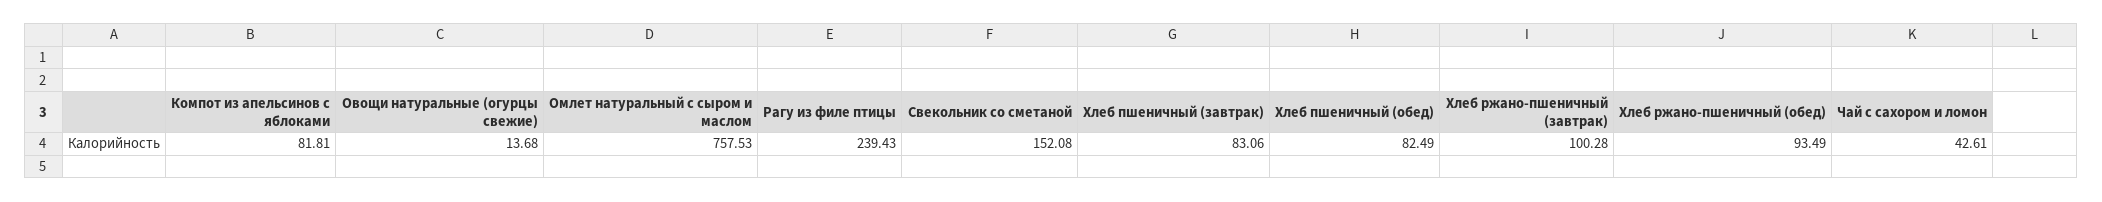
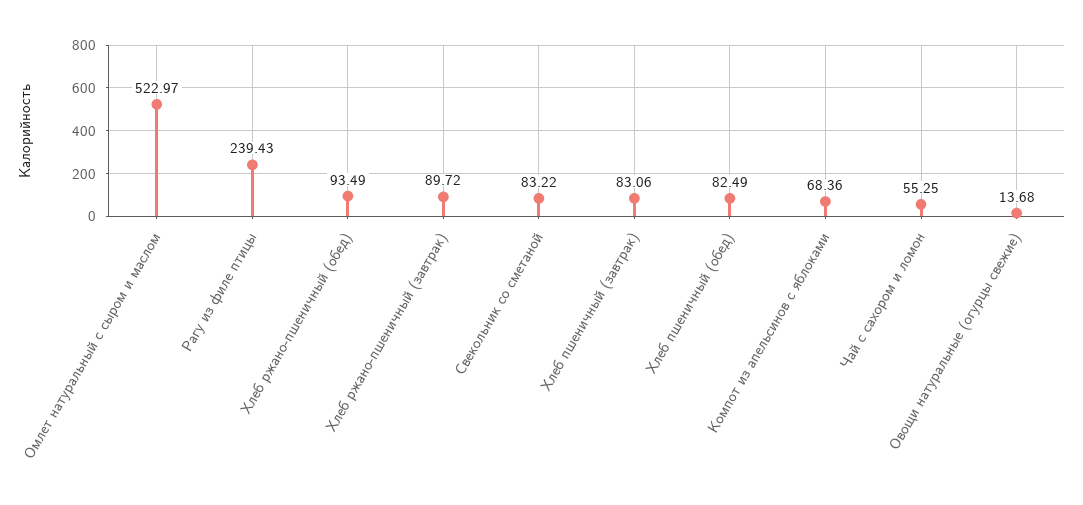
  {
-   "Компот из апельсинов с яблоками": 81.81,
+   "Компот из апельсинов с яблоками": 68.36,
    "Овощи натуральные (огурцы свежие)": 13.68,
-   "Омлет натуральный с сыром и маслом": 757.53,
+   "Омлет натуральный с сыром и маслом": 522.97,
    "Рагу из филе птицы": 239.43,
-   "Свекольник со сметаной": 152.08,
+   "Свекольник со сметаной": 83.22,
    "Хлеб пшеничный (завтрак)": 83.06,
    "Хлеб пшеничный (обед)": 82.49,
-   "Хлеб ржано-пшеничный (завтрак)": 100.28,
+   "Хлеб ржано-пшеничный (завтрак)": 89.72,
    "Хлеб ржано-пшеничный (обед)": 93.49,
-   "Чай с сахором и ломон": 42.61
+   "Чай с сахором и ломон": 55.25
  }

